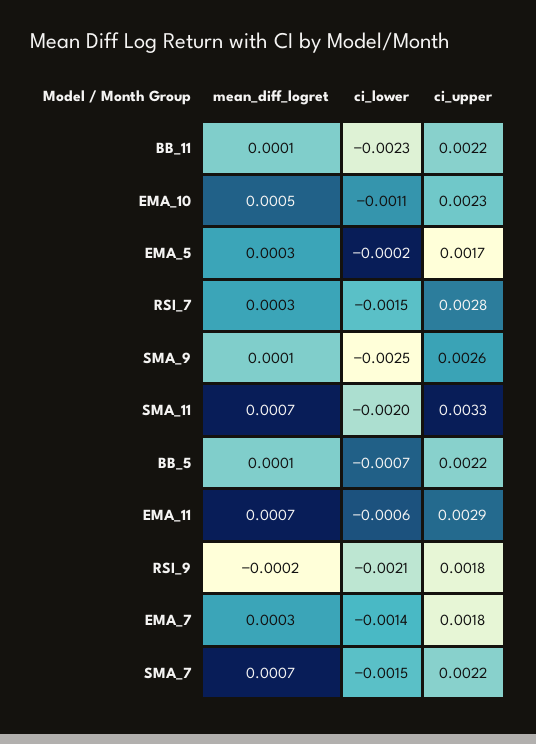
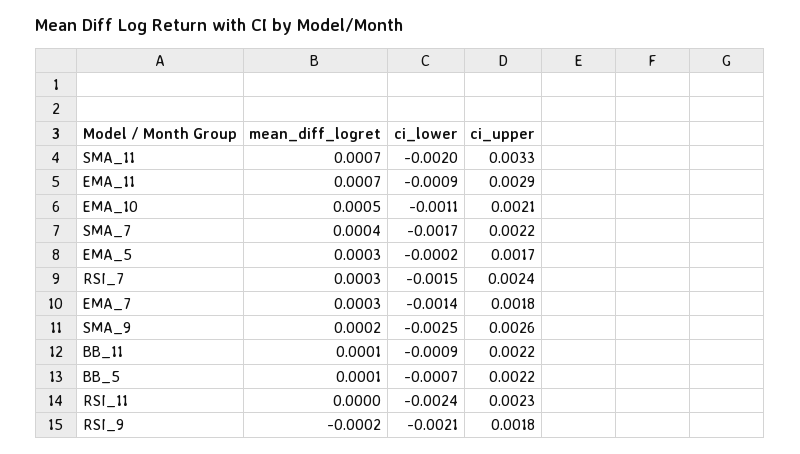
  {
    "mean_diff_logret": {
      "BB_11": 0.0001,
      "EMA_10": 0.0005,
      "EMA_5": 0.0003,
      "RSI_7": 0.0003,
-     "SMA_9": 0.0001,
+     "SMA_9": 0.0002,
      "SMA_11": 0.0007,
      "BB_5": 0.0001,
      "EMA_11": 0.0007,
      "RSI_9": -0.0002,
      "EMA_7": 0.0003,
-     "SMA_7": 0.0007
+     "SMA_7": 0.0004,
+     "RSI_11": 0
    },
    "ci_lower": {
-     "BB_11": -0.0023,
+     "BB_11": -0.0009,
      "EMA_10": -0.0011,
      "EMA_5": -0.0002,
      "RSI_7": -0.0015,
      "SMA_9": -0.0025,
      "SMA_11": -0.002,
      "BB_5": -0.0007,
-     "EMA_11": -0.0006,
+     "EMA_11": -0.0009,
      "RSI_9": -0.0021,
      "EMA_7": -0.0014,
-     "SMA_7": -0.0015
+     "SMA_7": -0.0017,
+     "RSI_11": -0.0024
    },
    "ci_upper": {
      "BB_11": 0.0022,
-     "EMA_10": 0.0023,
+     "EMA_10": 0.0021,
      "EMA_5": 0.0017,
-     "RSI_7": 0.0028,
+     "RSI_7": 0.0024,
      "SMA_9": 0.0026,
      "SMA_11": 0.0033,
      "BB_5": 0.0022,
      "EMA_11": 0.0029,
      "RSI_9": 0.0018,
      "EMA_7": 0.0018,
-     "SMA_7": 0.0022
+     "SMA_7": 0.0022,
+     "RSI_11": 0.0023
    }
  }

